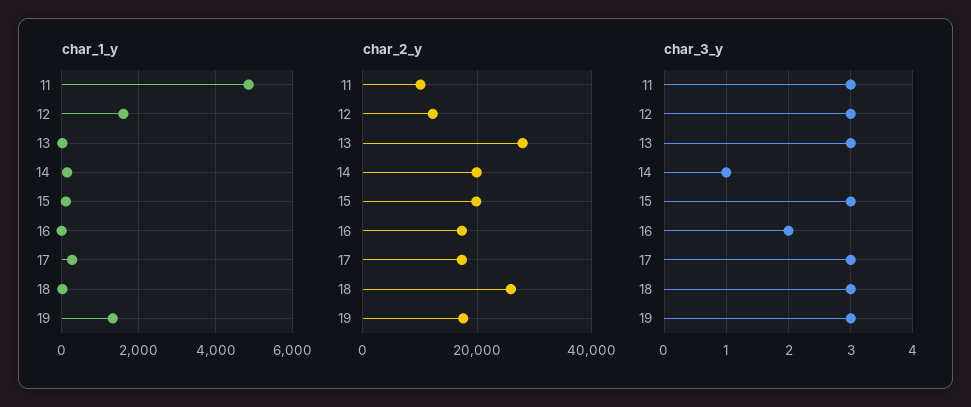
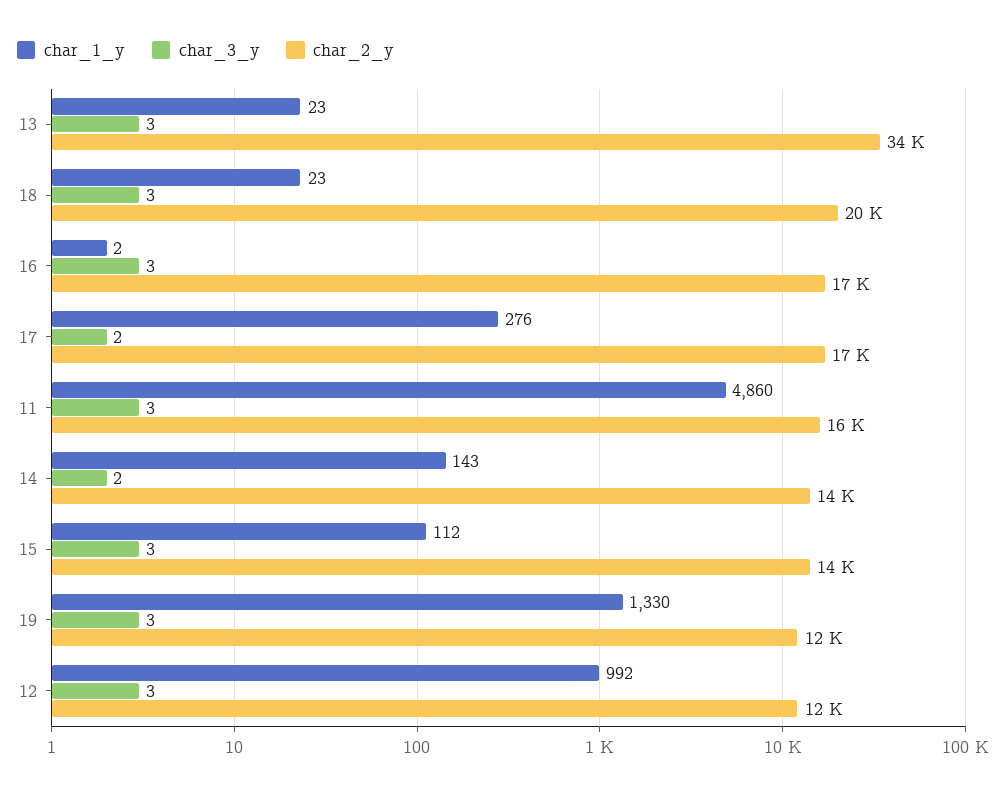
  {
    "char_1_y": {
      "11": 4860,
-     "12": 1600,
+     "12": 992,
      "13": 23,
      "14": 143,
      "15": 112,
      "16": 2,
      "17": 276,
      "18": 23,
      "19": 1330
    },
    "char_2_y": {
-     "11": 10000,
+     "11": 16000,
      "12": 12000,
-     "13": 28000,
+     "13": 34000,
-     "14": 20000,
+     "14": 14000,
-     "15": 20000,
+     "15": 14000,
      "16": 17000,
      "17": 17000,
-     "18": 26000,
+     "18": 20000,
-     "19": 18000
+     "19": 12000
    },
    "char_3_y": {
      "11": 3,
      "12": 3,
      "13": 3,
-     "14": 1,
+     "14": 2,
      "15": 3,
-     "16": 2,
+     "16": 3,
-     "17": 3,
+     "17": 2,
      "18": 3,
      "19": 3
    }
  }

